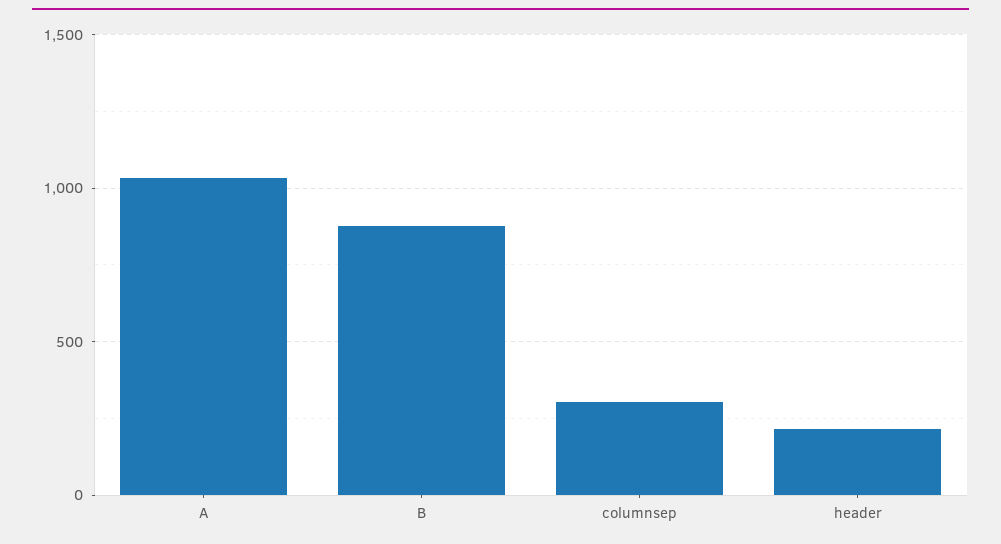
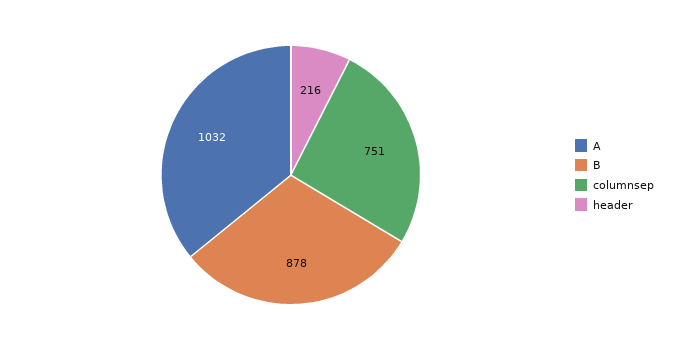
  {
    "A": 1032,
    "B": 878,
-   "columnsep": 300,
+   "columnsep": 751,
    "header": 216
  }

